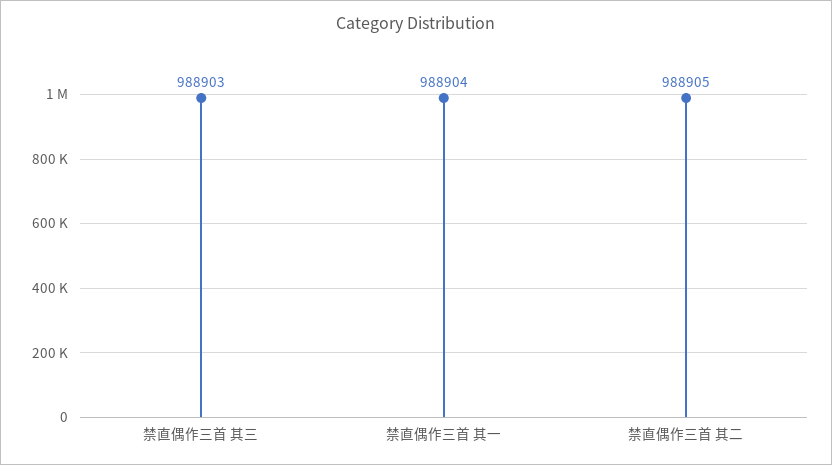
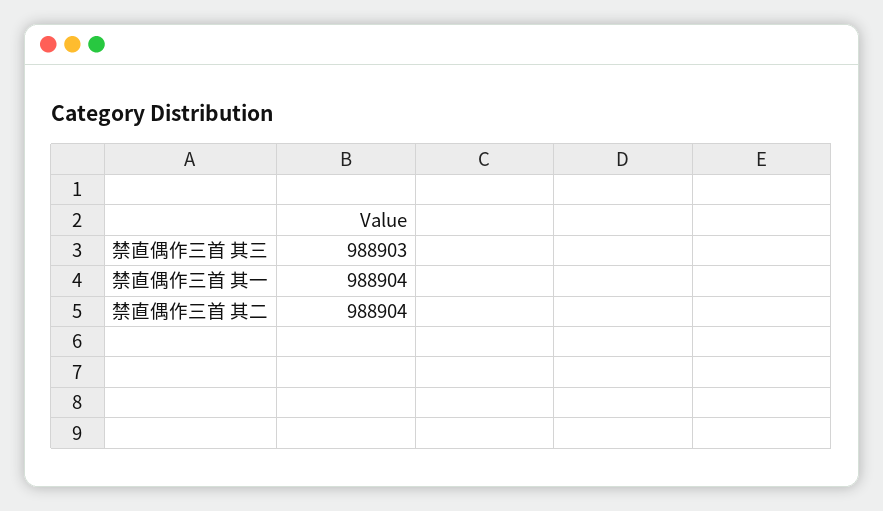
  {
    "禁直偶作三首 其三": 988903,
    "禁直偶作三首 其一": 988904,
-   "禁直偶作三首 其二": 988905
+   "禁直偶作三首 其二": 988904
  }

